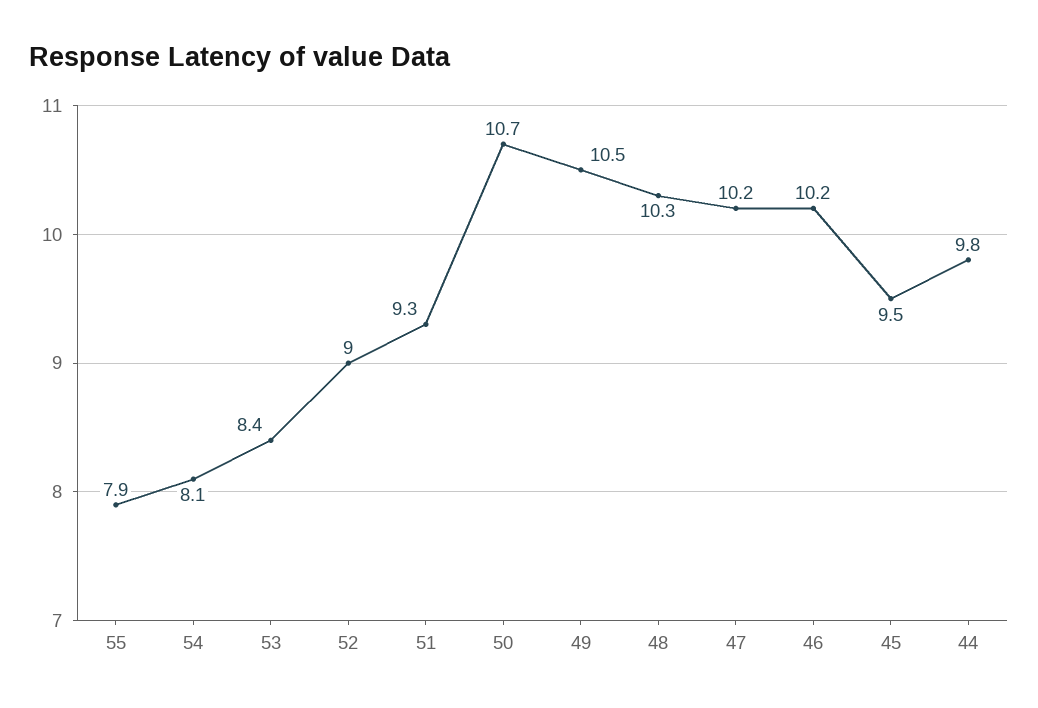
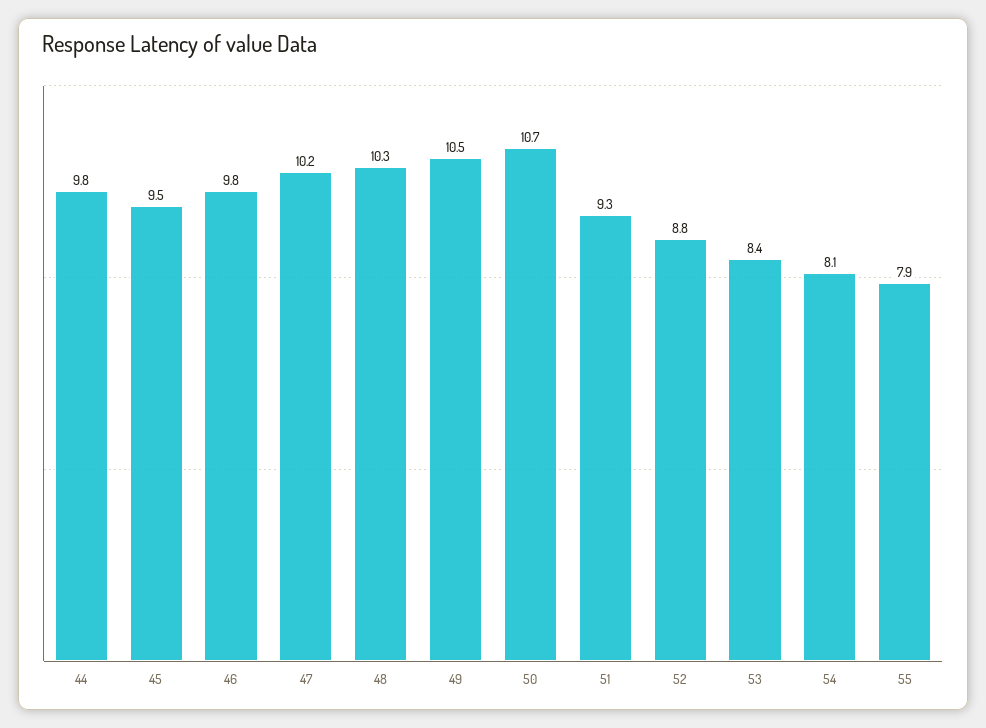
  {
    "55": 7.9,
    "54": 8.1,
    "53": 8.4,
-   "52": 9,
+   "52": 8.8,
    "51": 9.3,
    "50": 10.7,
    "49": 10.5,
    "48": 10.3,
    "47": 10.2,
-   "46": 10.2,
+   "46": 9.8,
    "45": 9.5,
    "44": 9.8
  }

